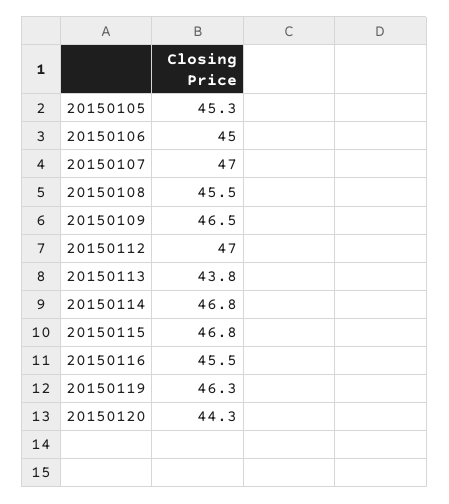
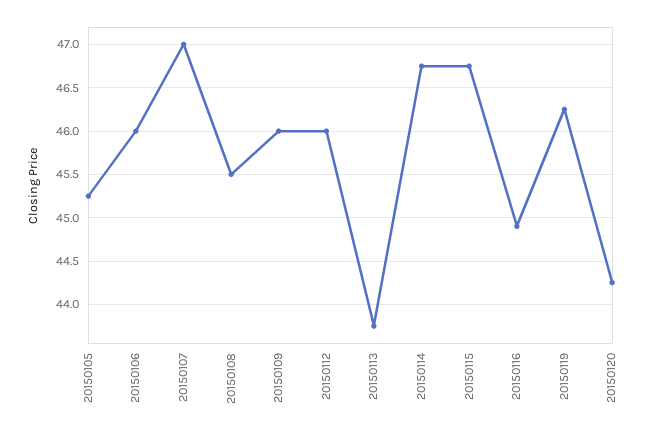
  {
    "20150105": 45.3,
-   "20150106": 45,
+   "20150106": 46,
    "20150107": 47,
    "20150108": 45.5,
-   "20150109": 46.5,
+   "20150109": 46,
-   "20150112": 47,
+   "20150112": 46,
    "20150113": 43.8,
    "20150114": 46.8,
    "20150115": 46.8,
-   "20150116": 45.5,
+   "20150116": 44.9,
    "20150119": 46.3,
    "20150120": 44.3
  }

